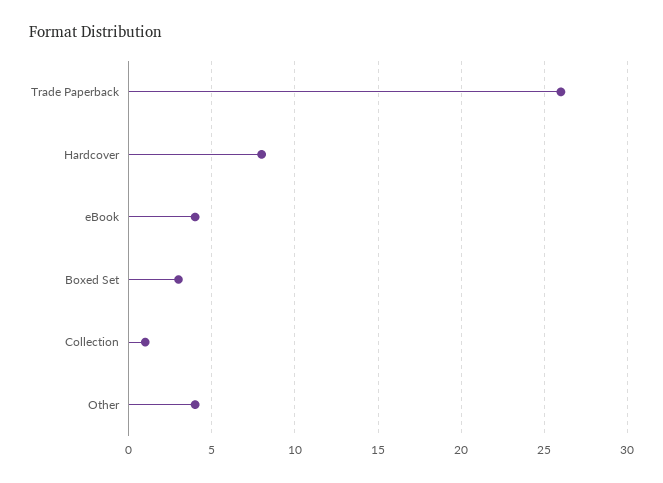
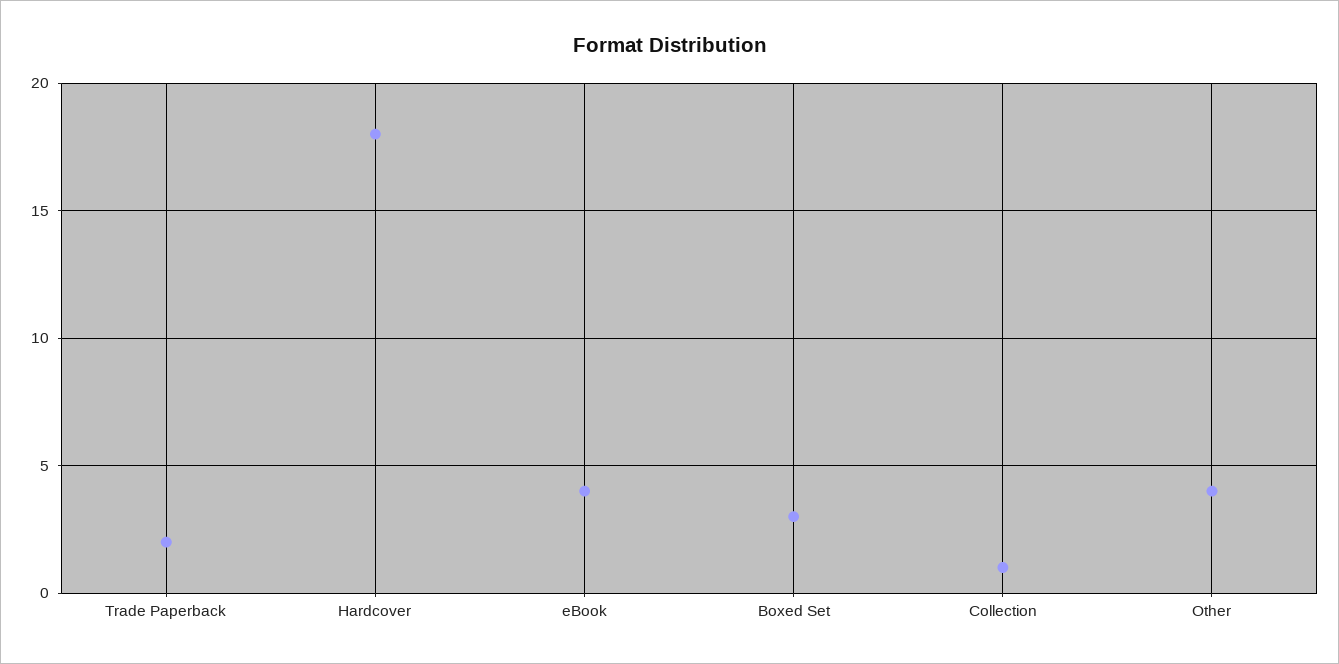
  {
-   "Trade Paperback": 26,
+   "Trade Paperback": 2,
-   "Hardcover": 8,
+   "Hardcover": 18,
    "eBook": 4,
    "Boxed Set": 3,
    "Collection": 1,
    "Other": 4
  }

